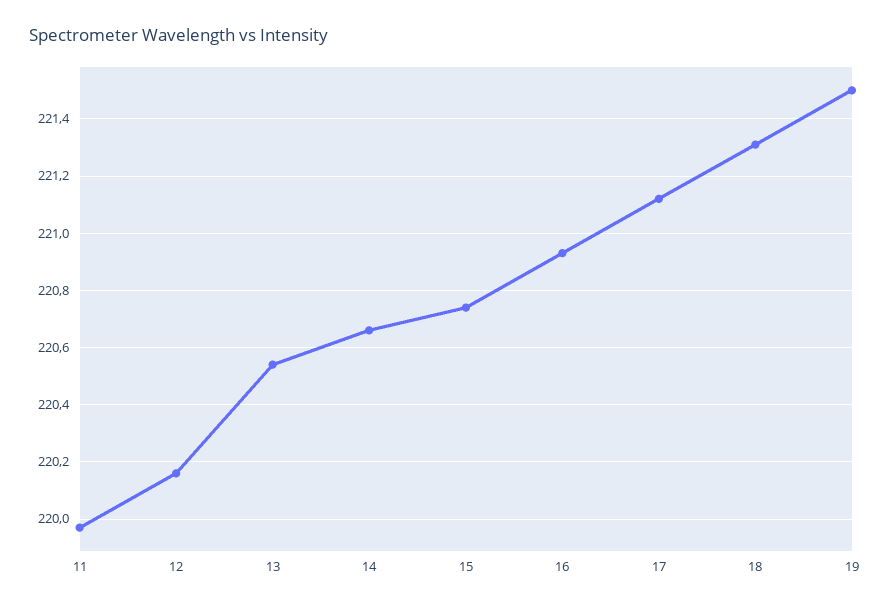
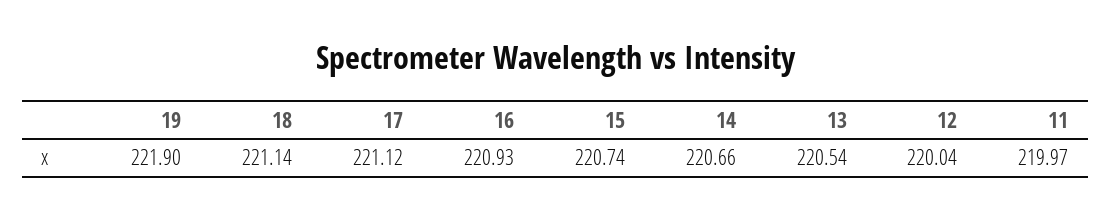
  {
    "11": 219.97,
-   "12": 220.15,
+   "12": 220.04,
    "13": 220.54,
    "14": 220.66,
    "15": 220.74,
    "16": 220.93,
    "17": 221.12,
-   "18": 221.3,
+   "18": 221.14,
-   "19": 221.5
+   "19": 221.9
  }

